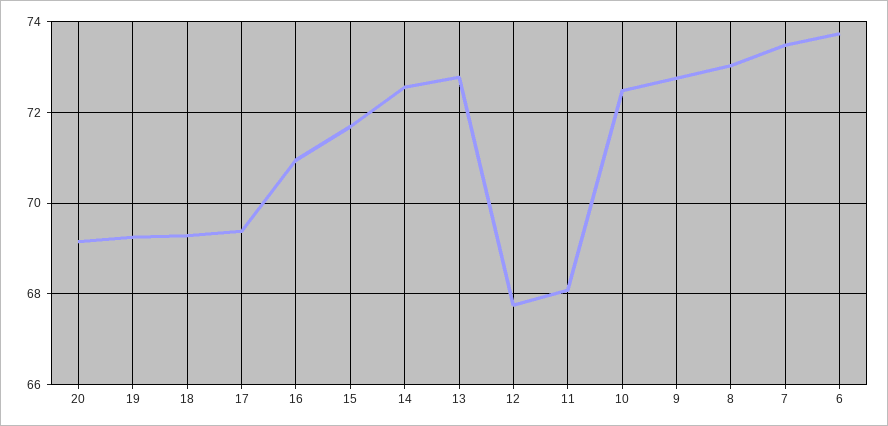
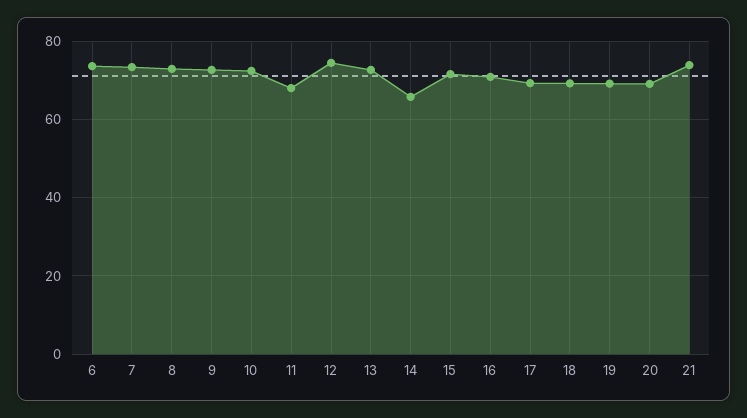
  {
    "20": 69.2,
    "19": 69.2,
    "18": 69.2,
    "17": 69.4,
    "16": 71,
    "15": 71.6,
-   "14": 72.6,
+   "14": 66,
    "13": 72.8,
-   "12": 67.8,
+   "12": 74,
    "11": 68,
    "10": 72.4,
    "9": 72.8,
    "8": 73,
    "7": 73.4,
-   "6": 73.8
+   "6": 73.8,
+   "21": 74
  }

